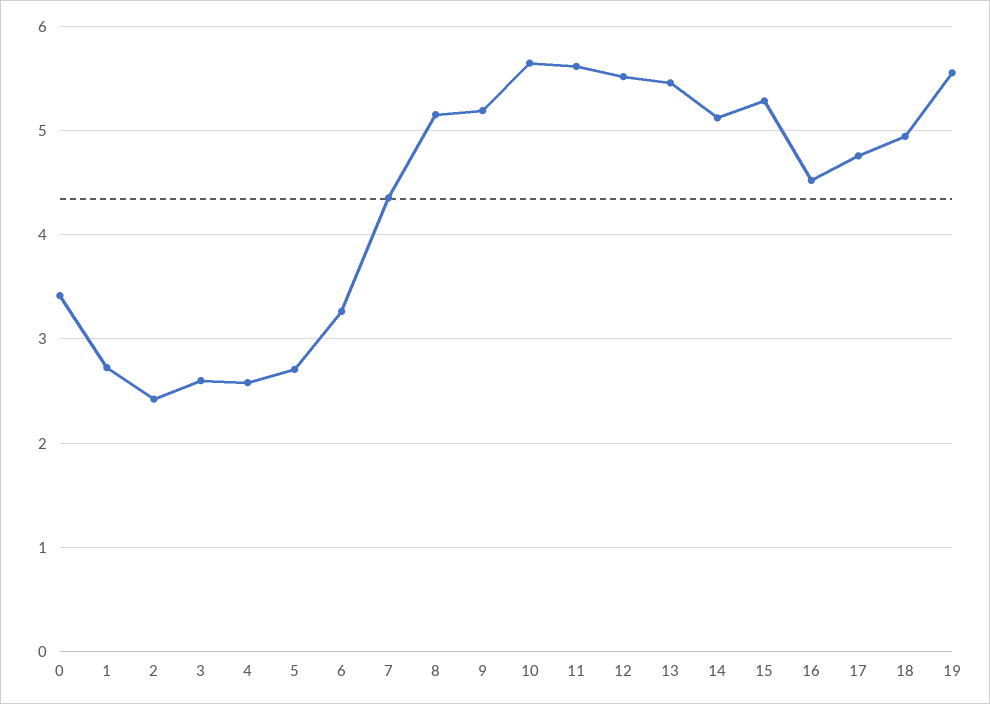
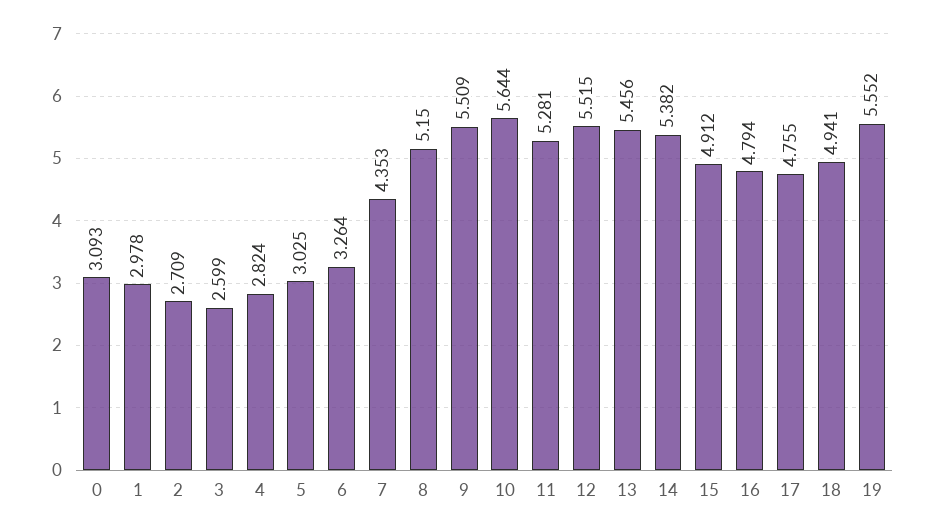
  {
-   "0": 3.4,
+   "0": 3.093,
-   "1": 2.7,
+   "1": 2.978,
-   "2": 2.4,
+   "2": 2.709,
    "3": 2.599,
-   "4": 2.6,
+   "4": 2.824,
-   "5": 2.7,
+   "5": 3.025,
    "6": 3.264,
    "7": 4.353,
    "8": 5.15,
-   "9": 5.2,
+   "9": 5.509,
    "10": 5.644,
-   "11": 5.6,
+   "11": 5.281,
    "12": 5.515,
    "13": 5.456,
-   "14": 5.1,
+   "14": 5.382,
-   "15": 5.3,
+   "15": 4.912,
-   "16": 4.5,
+   "16": 4.794,
    "17": 4.755,
    "18": 4.941,
    "19": 5.552
  }

